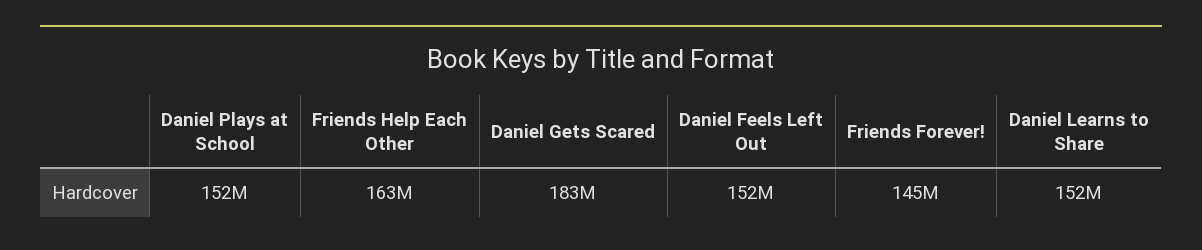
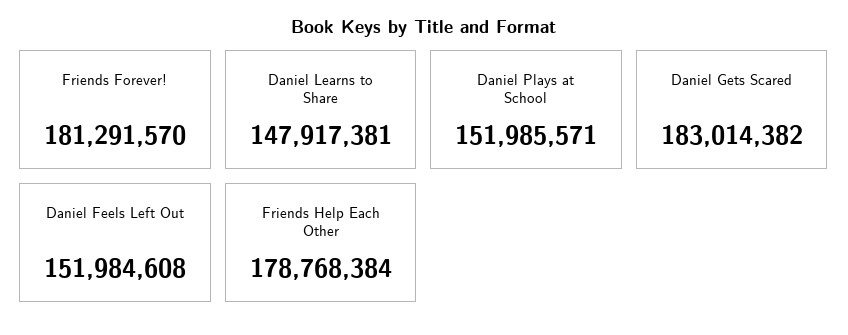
  {
    "Daniel Plays at School": 151985571,
-   "Friends Help Each Other": 163000000,
+   "Friends Help Each Other": 178768384,
    "Daniel Gets Scared": 183014382,
    "Daniel Feels Left Out": 151984608,
-   "Friends Forever!": 145000000,
+   "Friends Forever!": 181291570,
-   "Daniel Learns to Share": 152000000
+   "Daniel Learns to Share": 147917381
  }

